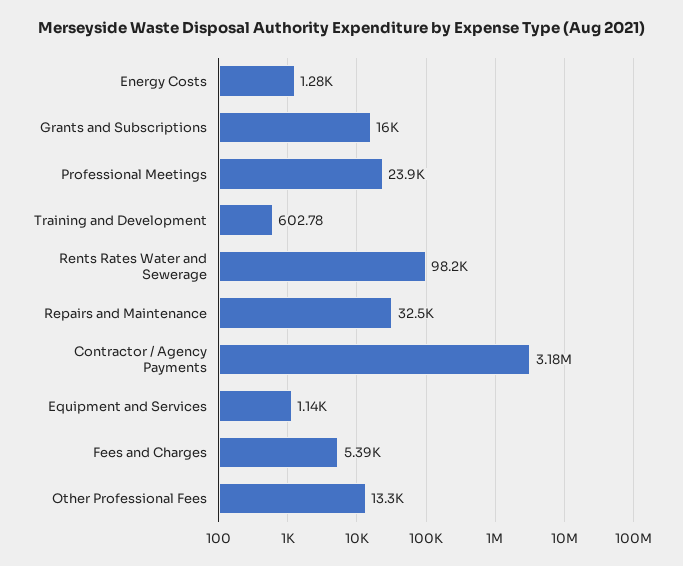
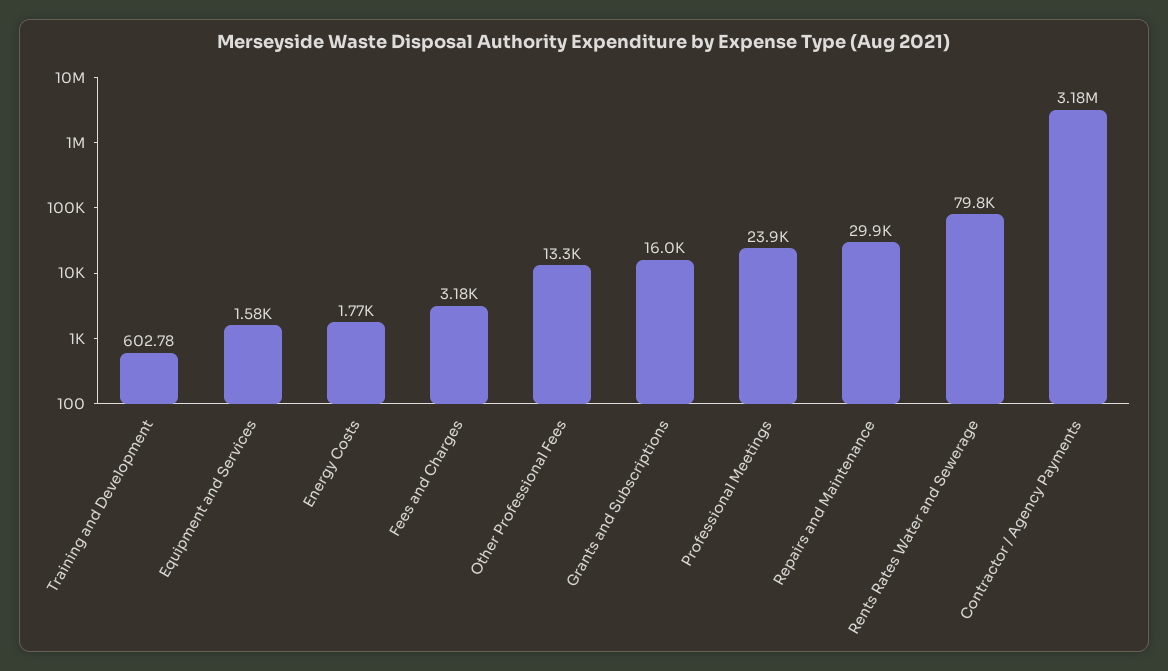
  {
-   "Energy Costs": 1280,
+   "Energy Costs": 1770,
    "Grants and Subscriptions": 16000,
    "Professional Meetings": 23900,
    "Training and Development": 602.78,
-   "Rents Rates Water and Sewerage": 98200,
+   "Rents Rates Water and Sewerage": 79800,
-   "Repairs and Maintenance": 32500,
+   "Repairs and Maintenance": 29900,
    "Contractor / Agency Payments": 3180000,
-   "Equipment and Services": 1140,
+   "Equipment and Services": 1580,
-   "Fees and Charges": 5390,
+   "Fees and Charges": 3180,
    "Other Professional Fees": 13300
  }

